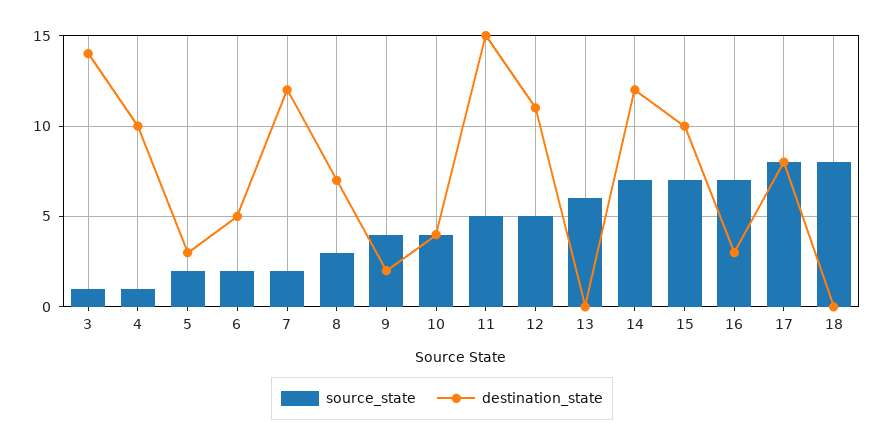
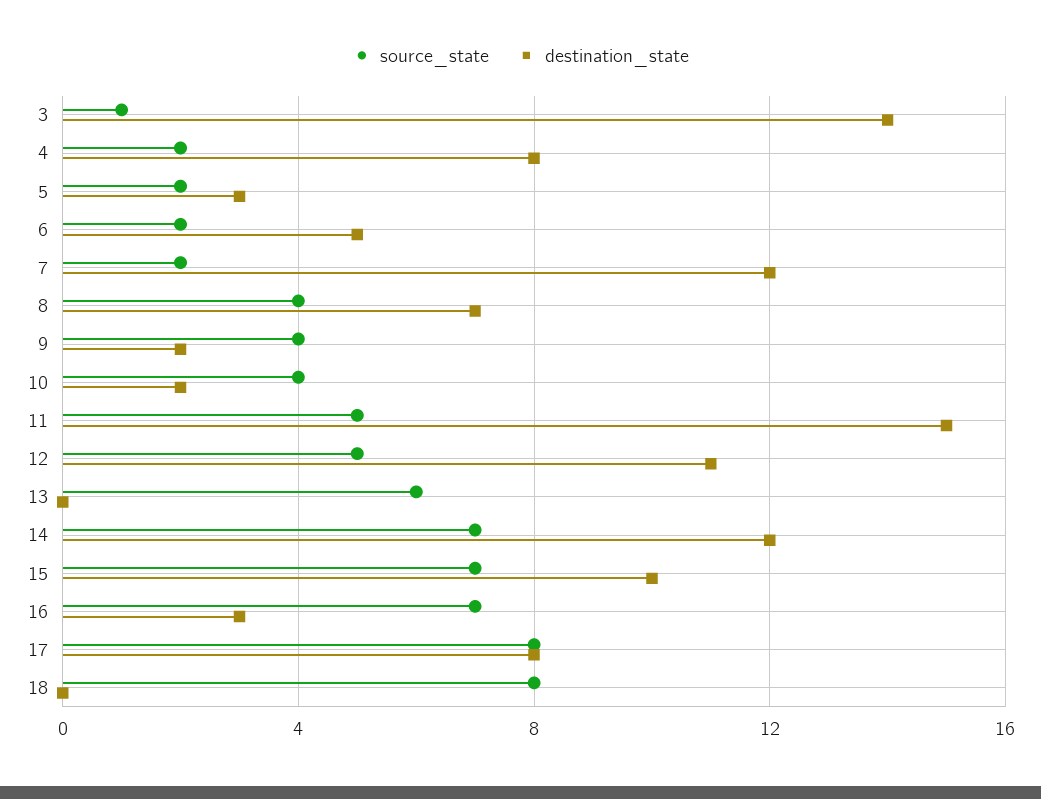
  {
    "source_state": {
      "3": 1,
-     "4": 1,
+     "4": 2,
      "5": 2,
      "6": 2,
      "7": 2,
-     "8": 3,
+     "8": 4,
      "9": 4,
      "10": 4,
      "11": 5,
      "12": 5,
      "13": 6,
      "14": 7,
      "15": 7,
      "16": 7,
      "17": 8,
      "18": 8
    },
    "destination_state": {
      "3": 14,
-     "4": 10,
+     "4": 8,
      "5": 3,
      "6": 5,
      "7": 12,
      "8": 7,
      "9": 2,
-     "10": 4,
+     "10": 2,
      "11": 15,
      "12": 11,
      "13": 0,
      "14": 12,
      "15": 10,
      "16": 3,
      "17": 8,
      "18": 0
    }
  }

